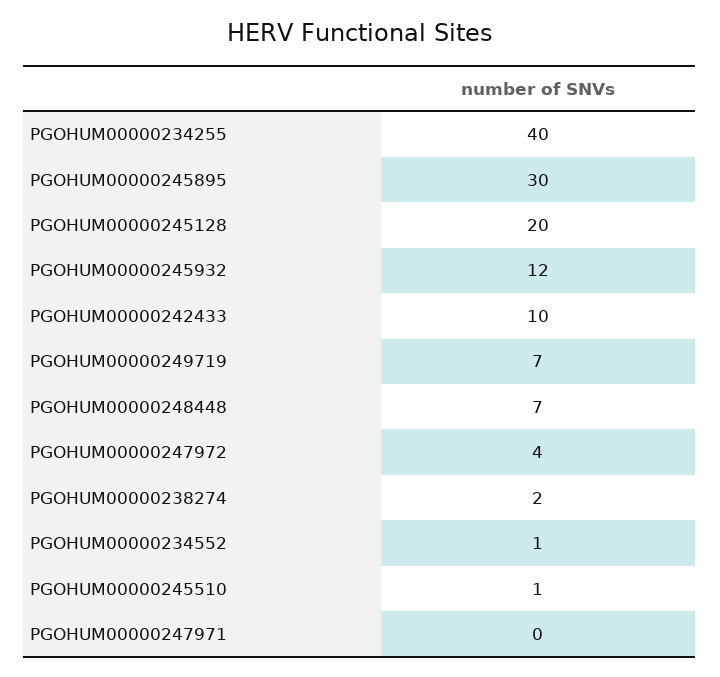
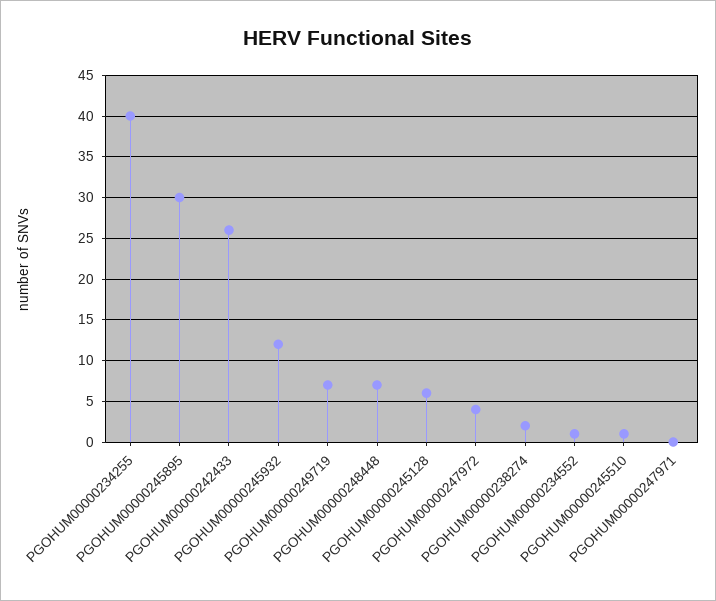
  {
    "PGOHUM00000234255": 40,
    "PGOHUM00000245895": 30,
-   "PGOHUM00000245128": 20,
+   "PGOHUM00000245128": 6,
    "PGOHUM00000245932": 12,
-   "PGOHUM00000242433": 10,
+   "PGOHUM00000242433": 26,
    "PGOHUM00000249719": 7,
    "PGOHUM00000248448": 7,
    "PGOHUM00000247972": 4,
    "PGOHUM00000238274": 2,
    "PGOHUM00000234552": 1,
    "PGOHUM00000245510": 1,
    "PGOHUM00000247971": 0
  }

